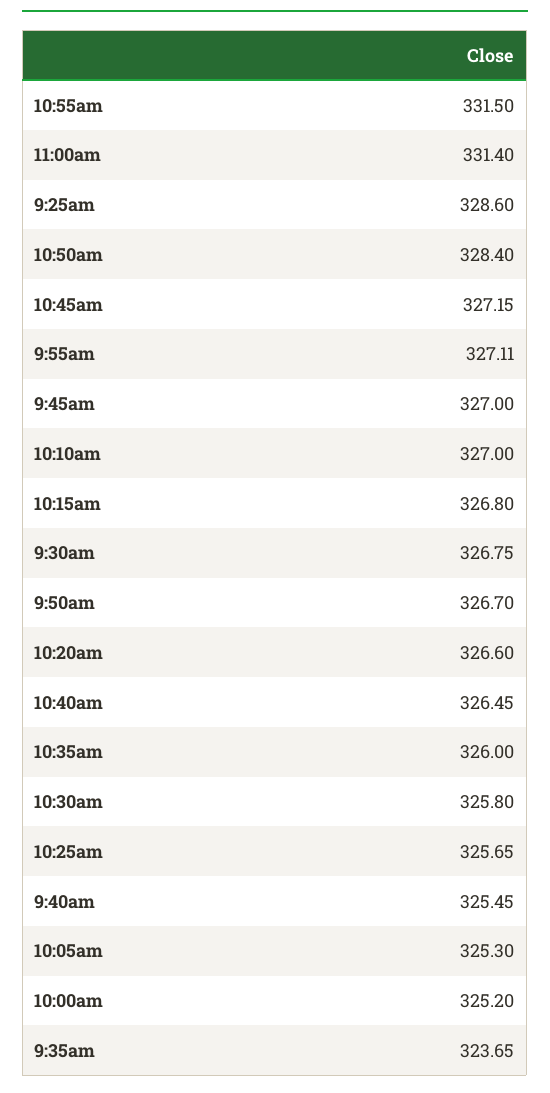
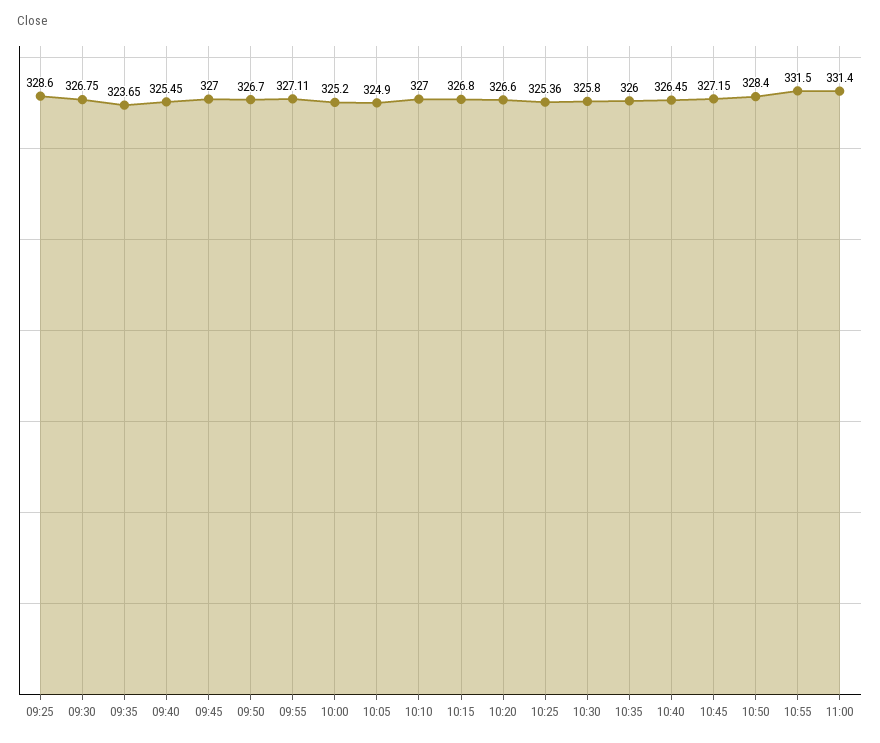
  {
    "10:55am": 331.5,
    "11:00am": 331.4,
    "9:25am": 328.6,
    "10:50am": 328.4,
    "10:45am": 327.15,
    "9:55am": 327.11,
    "9:45am": 327,
    "10:10am": 327,
    "10:15am": 326.8,
    "9:30am": 326.75,
    "9:50am": 326.7,
    "10:20am": 326.6,
    "10:40am": 326.45,
    "10:35am": 326,
    "10:30am": 325.8,
-   "10:25am": 325.65,
+   "10:25am": 325.36,
    "9:40am": 325.45,
-   "10:05am": 325.3,
+   "10:05am": 324.9,
    "10:00am": 325.2,
    "9:35am": 323.65
  }

